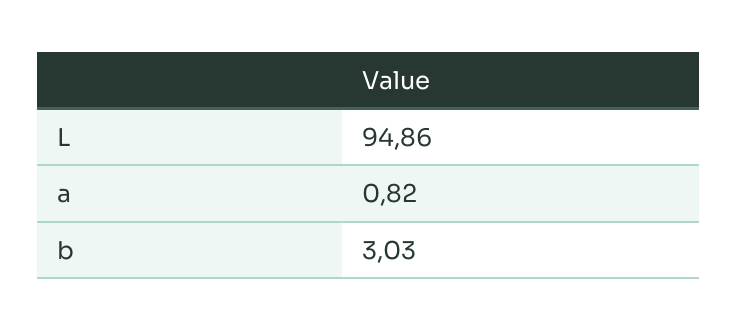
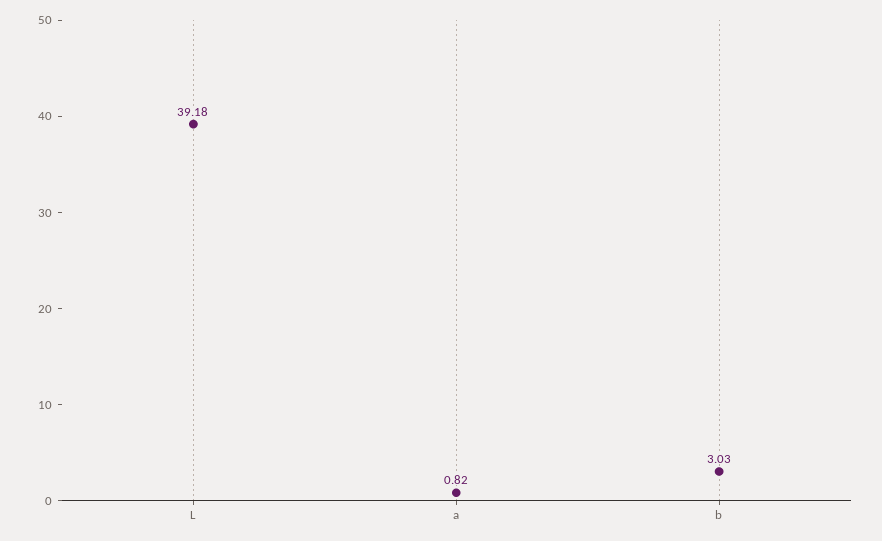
  {
-   "L": 94.86,
+   "L": 39.18,
    "a": 0.82,
    "b": 3.03
  }

